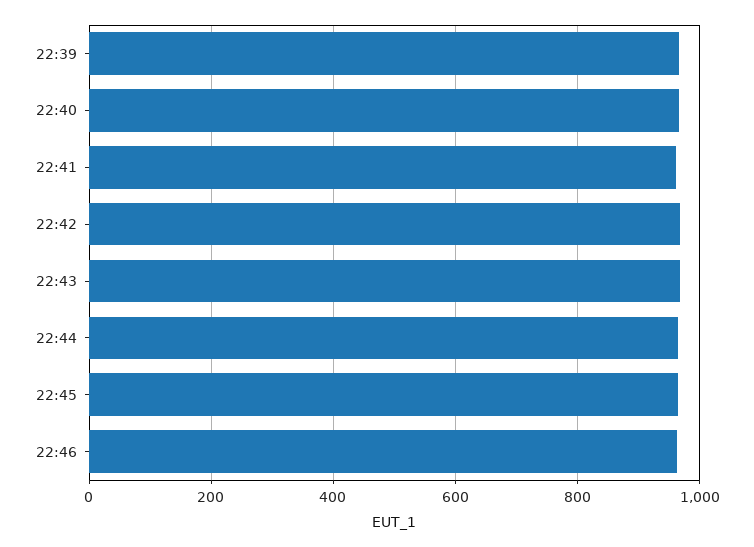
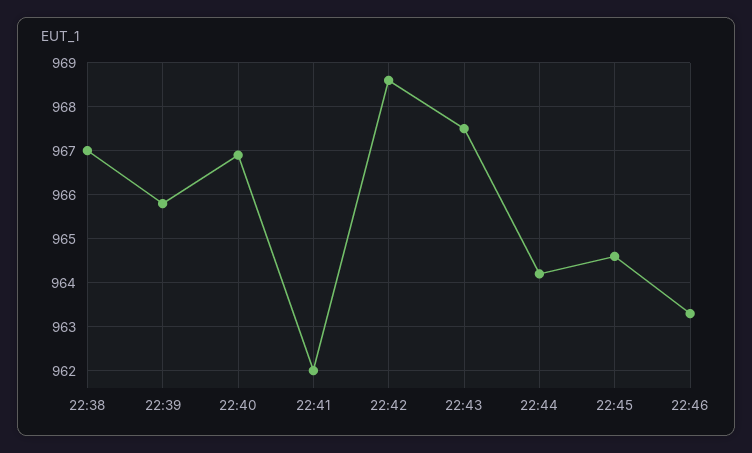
  {
    "22:39": 966,
    "22:40": 967,
    "22:41": 962,
    "22:42": 968.5,
    "22:43": 967.5,
    "22:44": 964,
    "22:45": 964.5,
-   "22:46": 963.5
+   "22:46": 963.5,
+   "22:38": 967
  }

